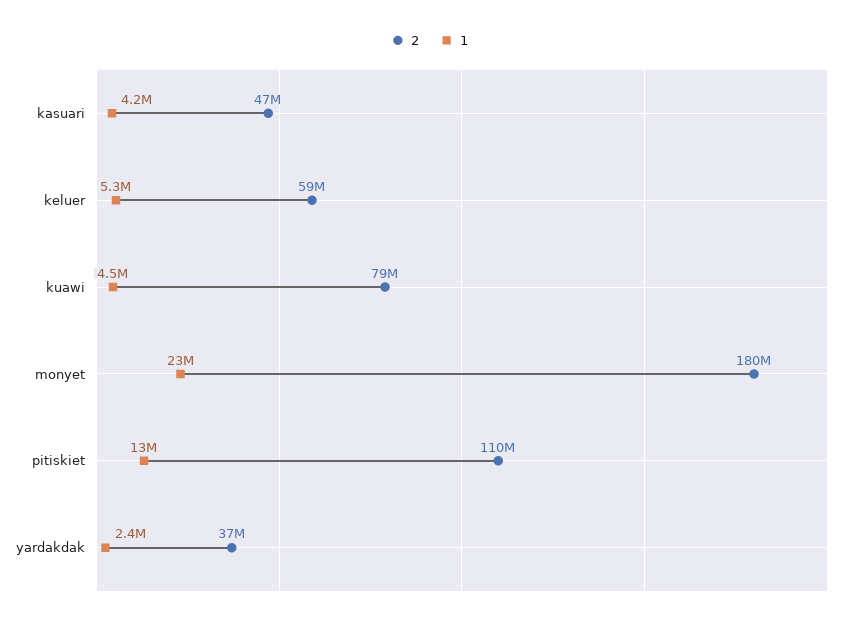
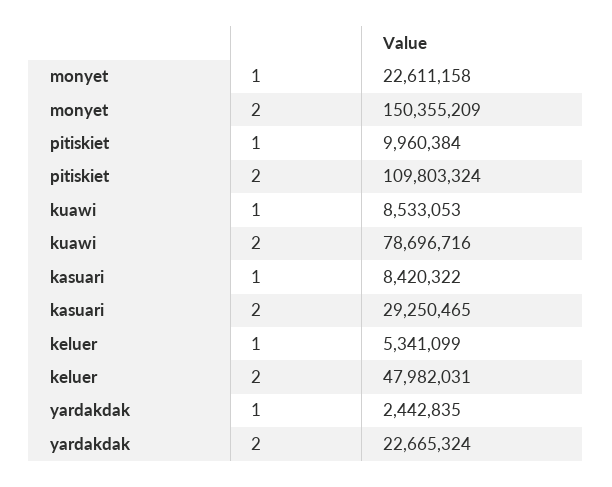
  {
    "2": {
-     "kasuari": 47000000,
+     "kasuari": 29250465,
-     "keluer": 59000000,
+     "keluer": 47982031,
      "kuawi": 78696716,
-     "monyet": 180000000,
+     "monyet": 150355209,
      "pitiskiet": 109803324,
-     "yardakdak": 37000000
+     "yardakdak": 22665324
    },
    "1": {
-     "kasuari": 4200000,
+     "kasuari": 8420322,
      "keluer": 5341099,
-     "kuawi": 4500000,
+     "kuawi": 8533053,
      "monyet": 22611158,
-     "pitiskiet": 13000000,
+     "pitiskiet": 9960384,
      "yardakdak": 2442835
    }
  }

